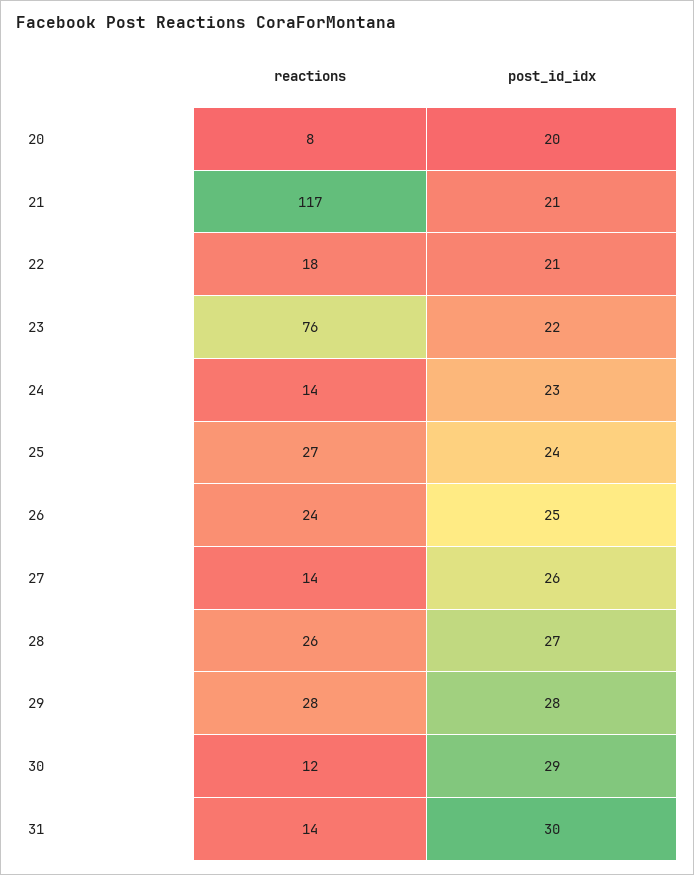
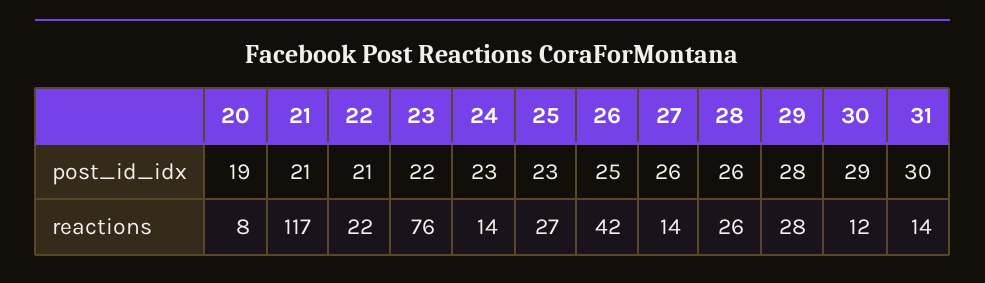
  {
    "reactions": {
      "20": 8,
      "21": 117,
-     "22": 18,
+     "22": 22,
      "23": 76,
      "24": 14,
      "25": 27,
-     "26": 24,
+     "26": 42,
      "27": 14,
      "28": 26,
      "29": 28,
      "30": 12,
      "31": 14
    },
    "post_id_idx": {
-     "20": 20,
+     "20": 19,
      "21": 21,
      "22": 21,
      "23": 22,
      "24": 23,
-     "25": 24,
+     "25": 23,
      "26": 25,
      "27": 26,
-     "28": 27,
+     "28": 26,
      "29": 28,
      "30": 29,
      "31": 30
    }
  }

